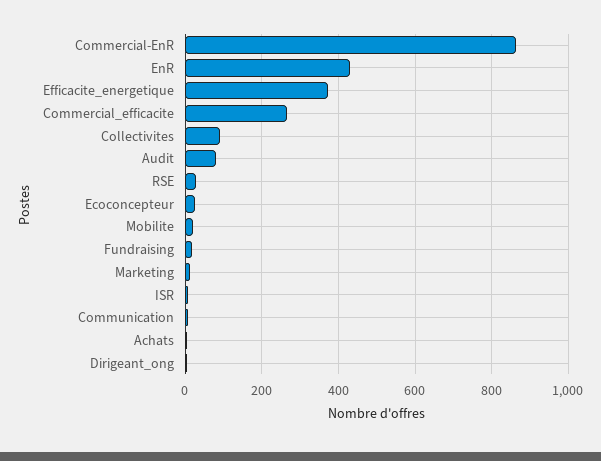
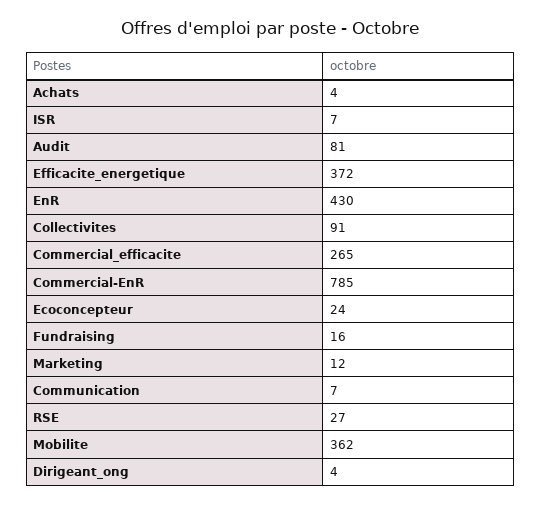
  {
-   "Commercial-EnR": 860,
+   "Commercial-EnR": 785,
    "EnR": 430,
    "Efficacite_energetique": 372,
    "Commercial_efficacite": 265,
    "Collectivites": 91,
    "Audit": 81,
    "RSE": 27,
    "Ecoconcepteur": 24,
-   "Mobilite": 20,
+   "Mobilite": 362,
    "Fundraising": 16,
    "Marketing": 12,
    "ISR": 7,
    "Communication": 7,
    "Achats": 4,
    "Dirigeant_ong": 4
  }

